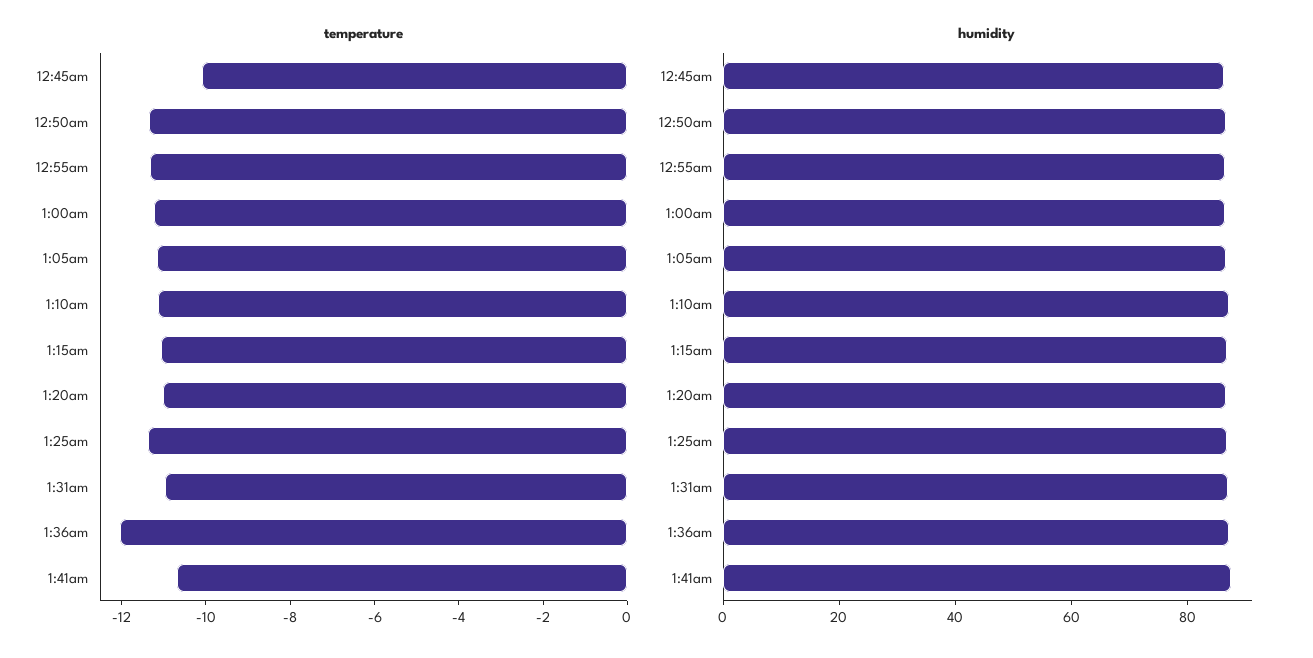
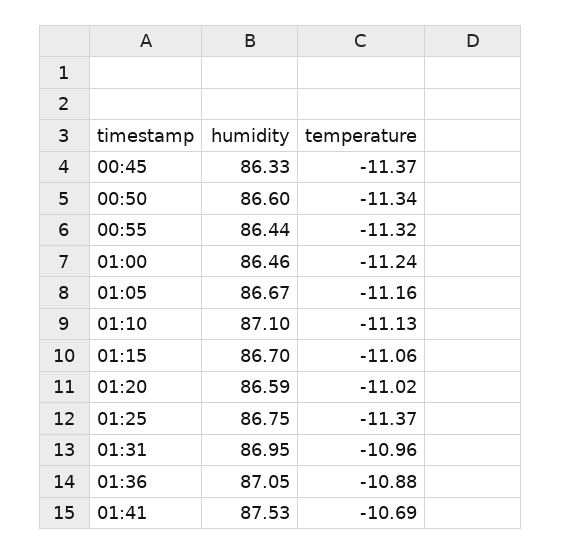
  {
    "temperature": {
-     "12:45am": -10,
+     "12:45am": -11.37,
      "12:50am": -11.34,
      "12:55am": -11.32,
      "1:00am": -11.24,
      "1:05am": -11.16,
      "1:10am": -11.13,
      "1:15am": -11.06,
      "1:20am": -11.02,
      "1:25am": -11.37,
      "1:31am": -10.96,
-     "1:36am": -12,
+     "1:36am": -10.88,
      "1:41am": -10.69
    },
    "humidity": {
      "12:45am": 86.33,
      "12:50am": 86.6,
      "12:55am": 86.44,
      "1:00am": 86.46,
      "1:05am": 86.67,
      "1:10am": 87.1,
      "1:15am": 86.7,
      "1:20am": 86.59,
      "1:25am": 86.75,
      "1:31am": 86.95,
      "1:36am": 87.05,
      "1:41am": 87.53
    }
  }

